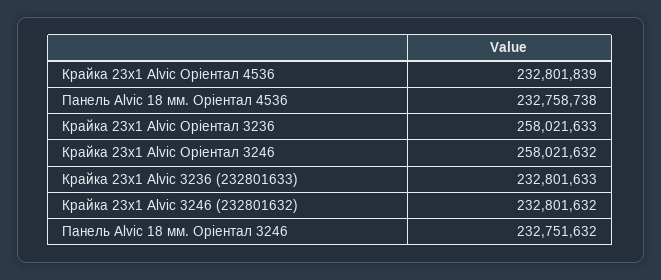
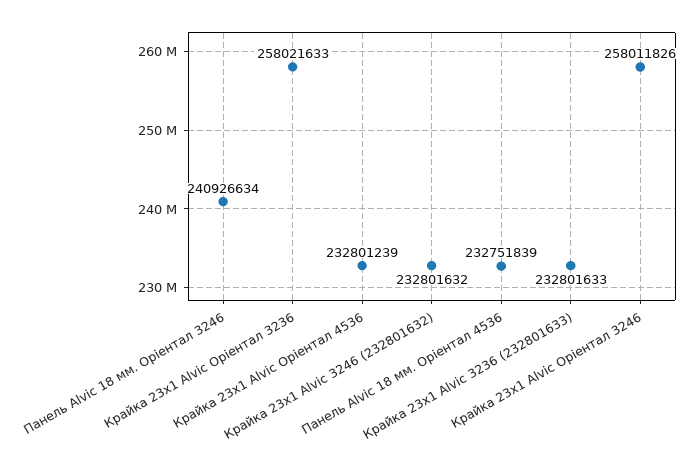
  {
-   "Крайка 23x1 Alvic Oріентал 4536": 232801839,
+   "Крайка 23x1 Alvic Oріентал 4536": 232801239,
-   "Панель Alvic 18 мм. Oріентал 4536": 232758738,
+   "Панель Alvic 18 мм. Oріентал 4536": 232751839,
    "Крайка 23x1 Alvic Oріентал 3236": 258021633,
-   "Крайка 23x1 Alvic Oріентал 3246": 258021632,
+   "Крайка 23x1 Alvic Oріентал 3246": 258011826,
    "Крайка 23x1 Alvic 3236 (232801633)": 232801633,
    "Крайка 23x1 Alvic 3246 (232801632)": 232801632,
-   "Панель Alvic 18 мм. Oріентал 3246": 232751632
+   "Панель Alvic 18 мм. Oріентал 3246": 240926634
  }

